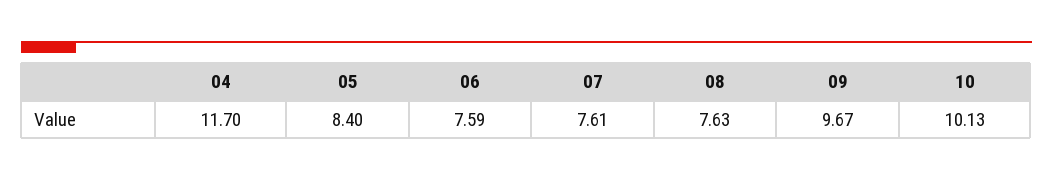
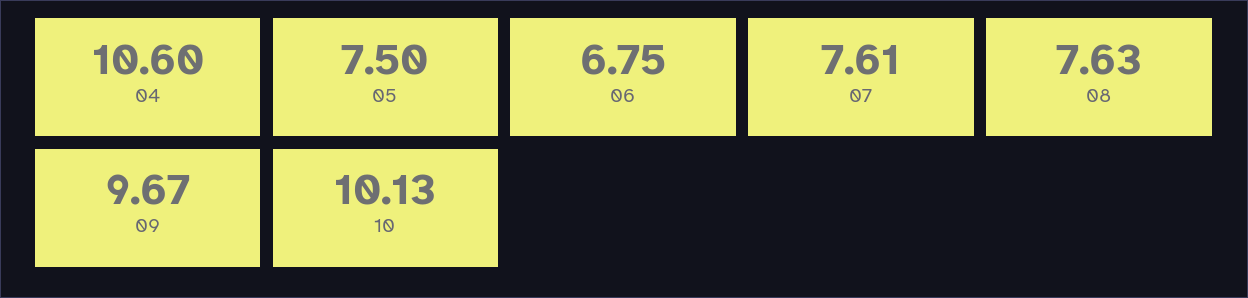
  {
-   "04": 11.7,
+   "04": 10.6,
-   "05": 8.4,
+   "05": 7.5,
-   "06": 7.59,
+   "06": 6.75,
    "07": 7.61,
    "08": 7.63,
    "09": 9.67,
    "10": 10.13
  }

